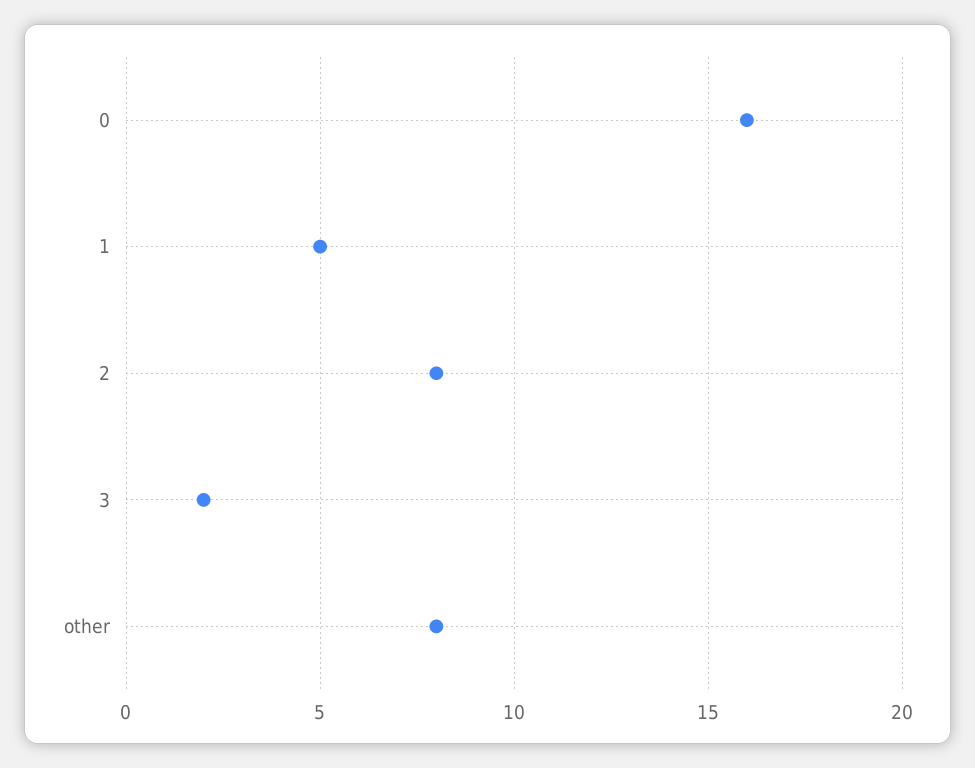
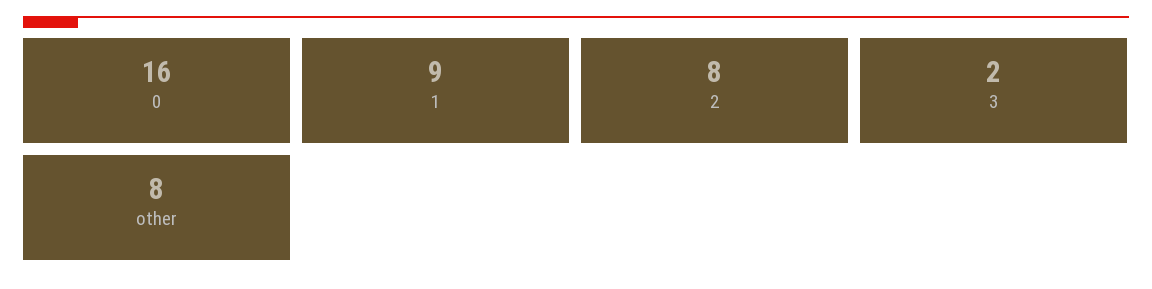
  {
    "0": 16,
-   "1": 5,
+   "1": 9,
    "2": 8,
    "3": 2,
    "other": 8
  }

